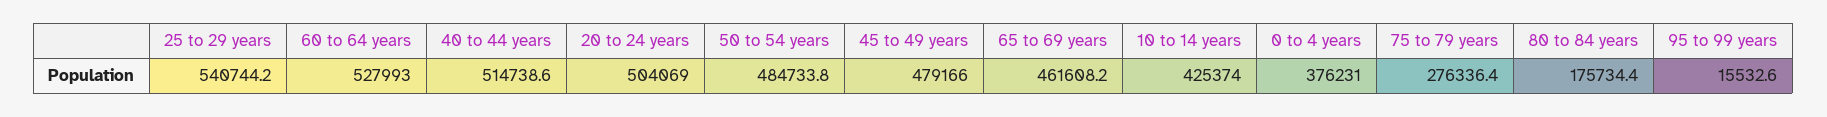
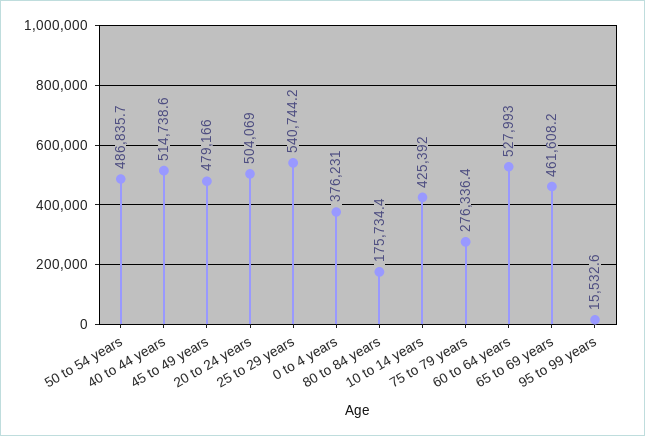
  {
    "25 to 29 years": 540744.2,
    "60 to 64 years": 527993,
    "40 to 44 years": 514738.6,
    "20 to 24 years": 504069,
-   "50 to 54 years": 484733.8,
+   "50 to 54 years": 486835.7,
    "45 to 49 years": 479166,
    "65 to 69 years": 461608.2,
-   "10 to 14 years": 425374,
+   "10 to 14 years": 425392,
    "0 to 4 years": 376231,
    "75 to 79 years": 276336.4,
    "80 to 84 years": 175734.4,
    "95 to 99 years": 15532.6
  }

